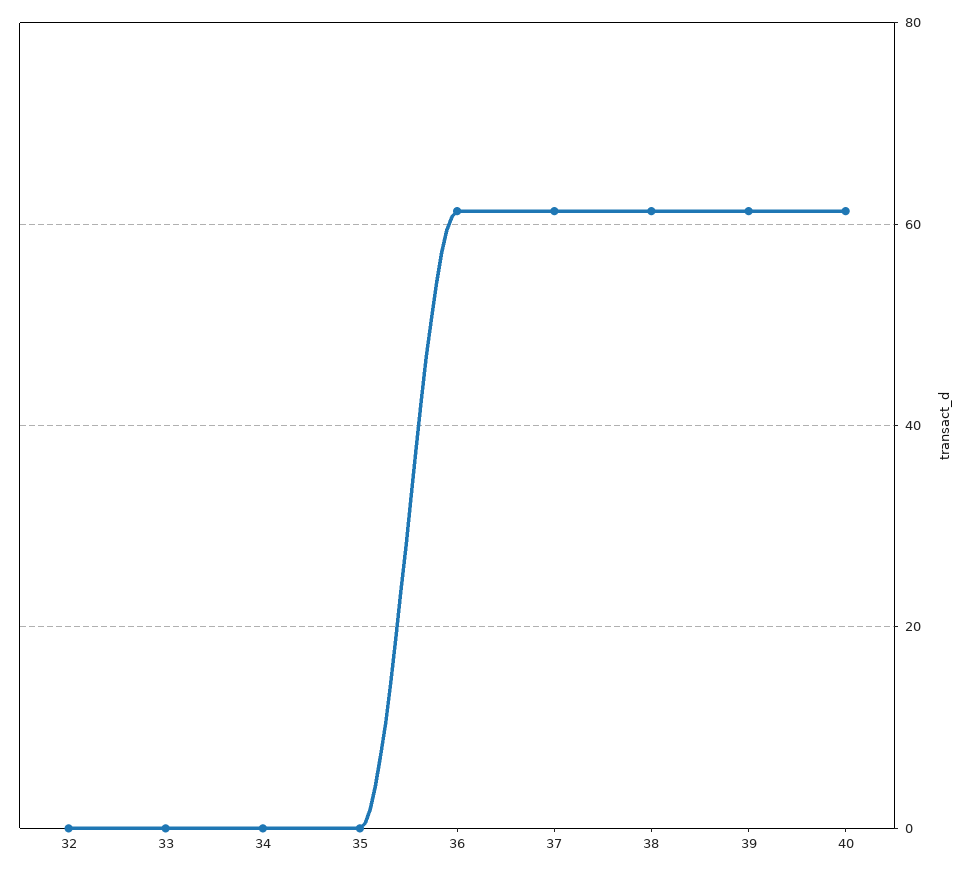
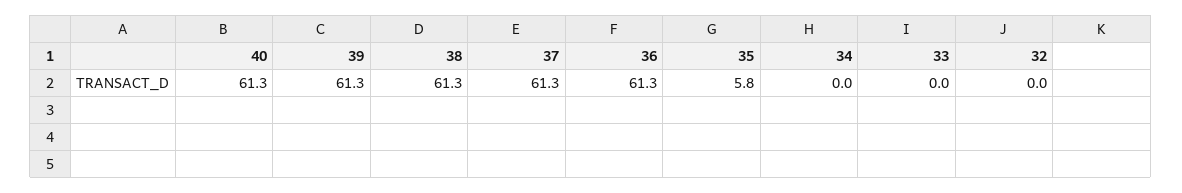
  {
    "32": 0,
    "33": 0,
    "34": 0,
-   "35": 0,
+   "35": 5.8,
    "36": 61.3,
    "37": 61.3,
    "38": 61.3,
    "39": 61.3,
    "40": 61.3
  }

